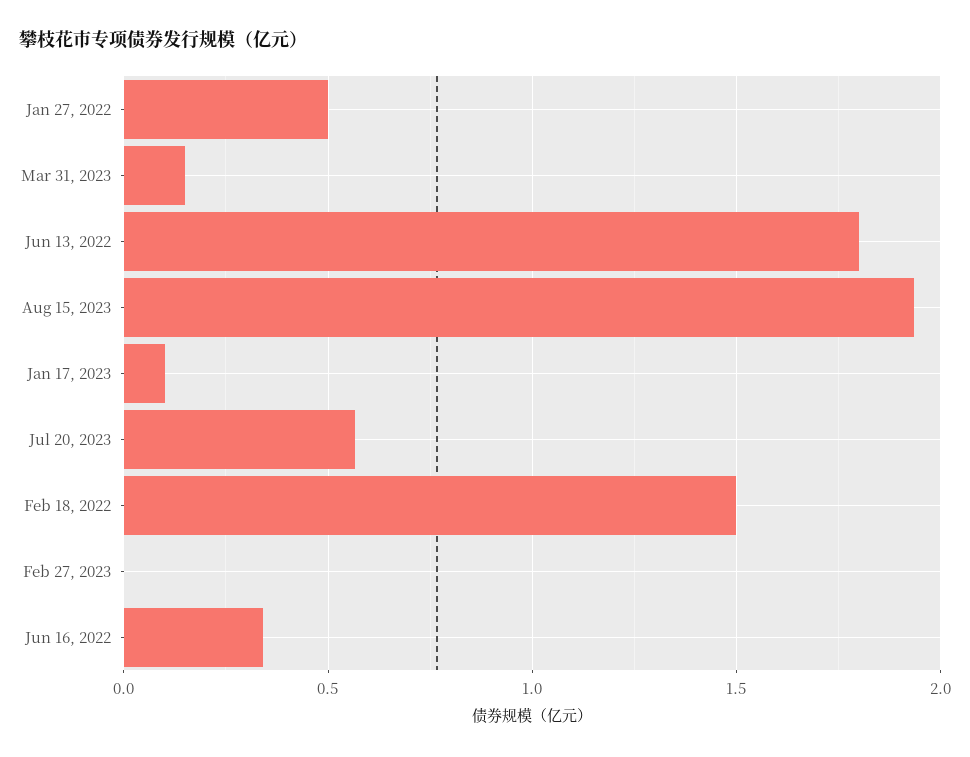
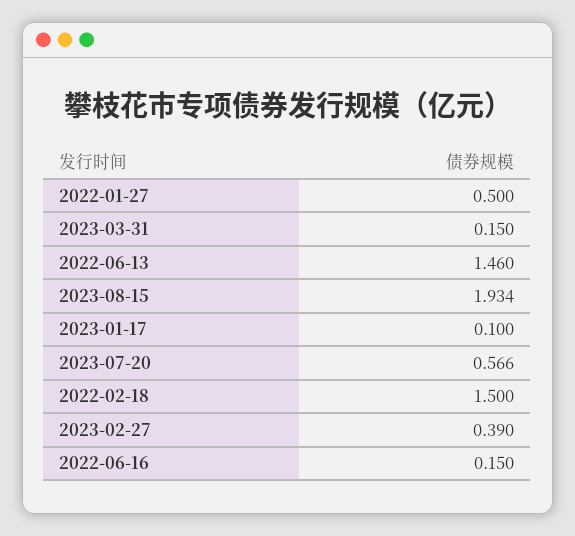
  {
    "Jan 27, 2022": 0.5,
    "Mar 31, 2023": 0.15,
-   "Jun 13, 2022": 1.8,
+   "Jun 13, 2022": 1.46,
    "Aug 15, 2023": 1.934,
    "Jan 17, 2023": 0.1,
    "Jul 20, 2023": 0.566,
    "Feb 18, 2022": 1.5,
-   "Feb 27, 2023": 0,
+   "Feb 27, 2023": 0.39,
-   "Jun 16, 2022": 0.35
+   "Jun 16, 2022": 0.15
  }

